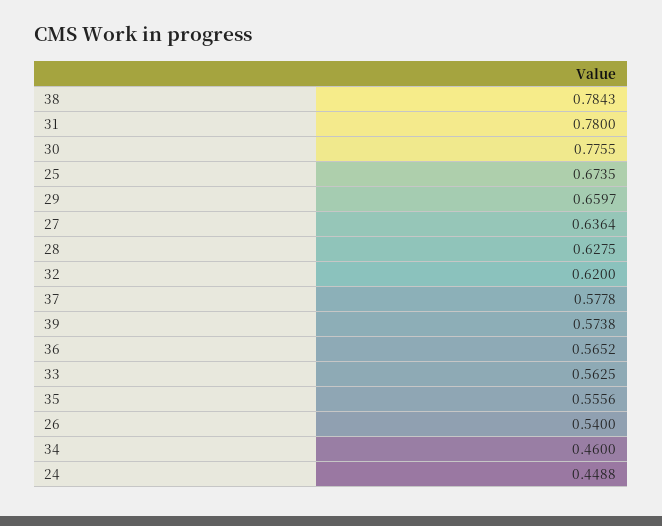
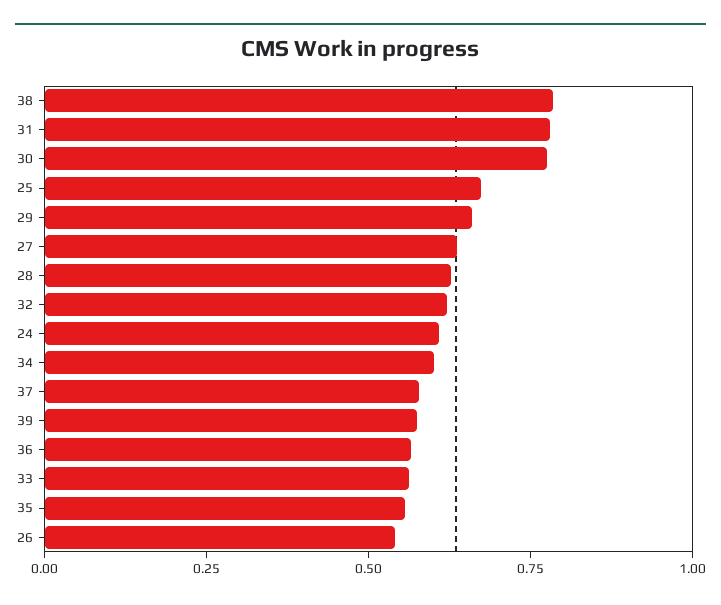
  {
    "38": 0.7843,
    "31": 0.78,
    "30": 0.7755,
    "25": 0.6735,
    "29": 0.6597,
    "27": 0.6364,
    "28": 0.6275,
    "32": 0.62,
    "37": 0.5778,
    "39": 0.5738,
    "36": 0.5652,
    "33": 0.5625,
    "35": 0.5556,
    "26": 0.54,
-   "34": 0.46,
+   "34": 0.6,
-   "24": 0.4488
+   "24": 0.6
  }

